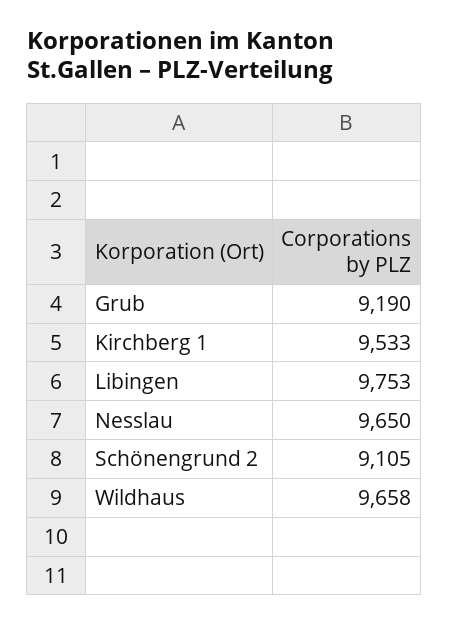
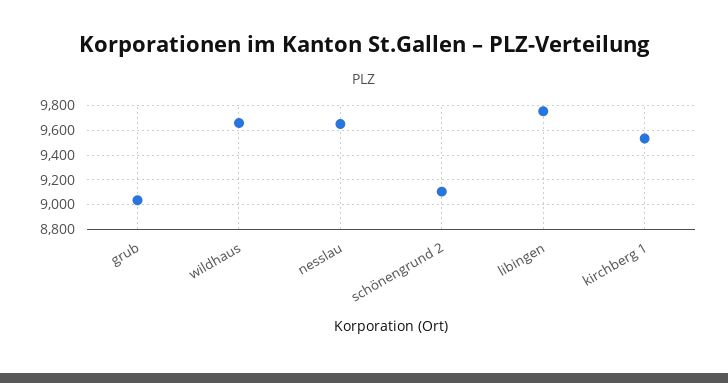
  {
-   "Grub": 9190,
+   "Grub": 9050,
    "Kirchberg 1": 9533,
    "Libingen": 9753,
    "Nesslau": 9650,
    "Schönengrund 2": 9105,
    "Wildhaus": 9658
  }

